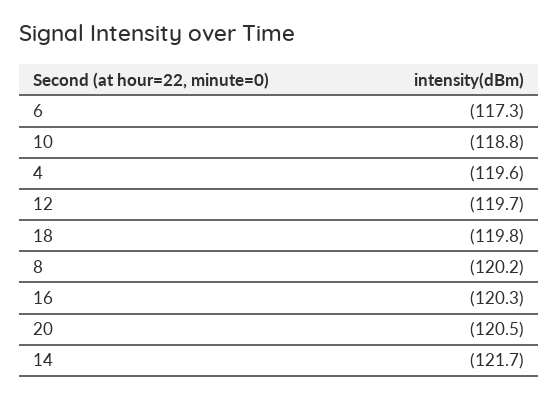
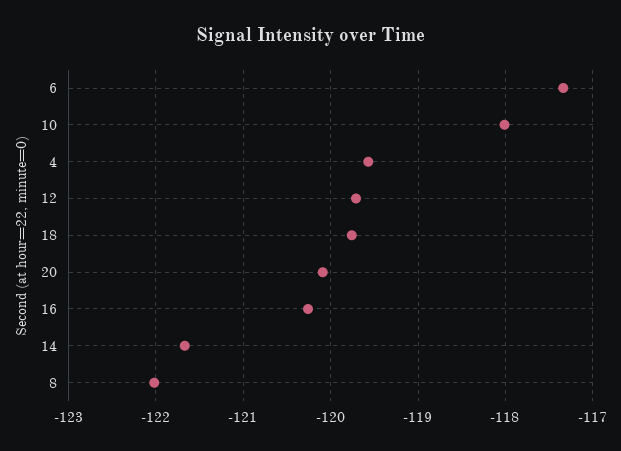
  {
    "6": -117.3,
-   "10": -118.8,
+   "10": -118,
    "4": -119.6,
    "12": -119.7,
    "18": -119.8,
-   "8": -120.2,
+   "8": -122,
    "16": -120.3,
-   "20": -120.5,
+   "20": -120.1,
    "14": -121.7
  }

